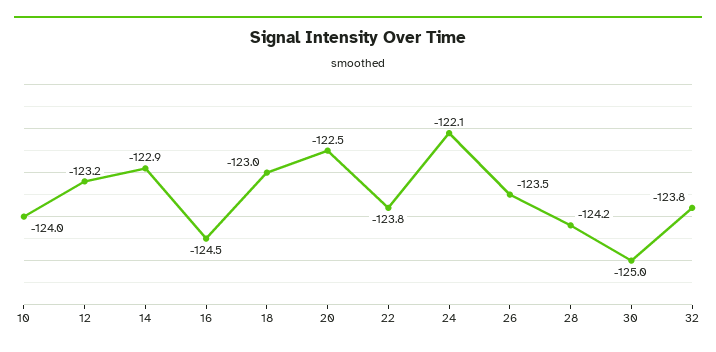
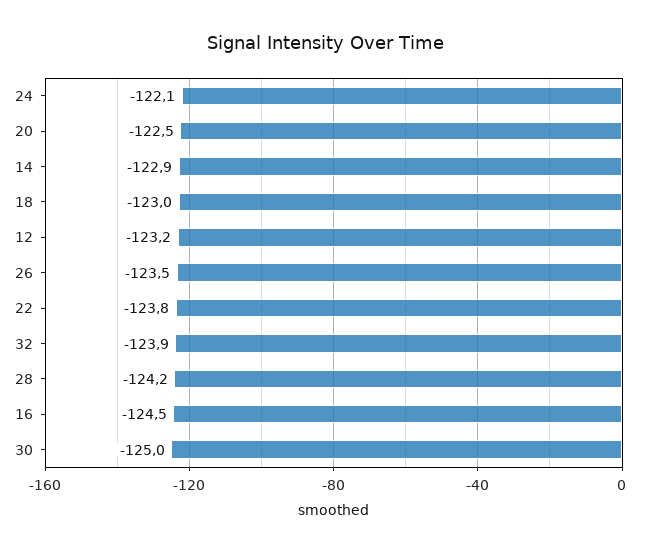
  {
-   "10": -124,
    "12": -123.2,
    "14": -122.9,
    "16": -124.5,
    "18": -123,
    "20": -122.5,
    "22": -123.8,
    "24": -122.1,
    "26": -123.5,
    "28": -124.2,
    "30": -125,
-   "32": -123.8
+   "32": -123.9
  }

